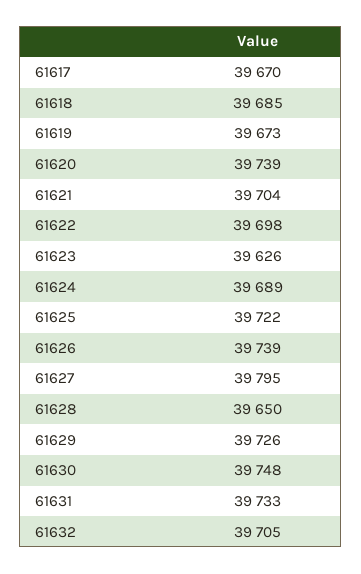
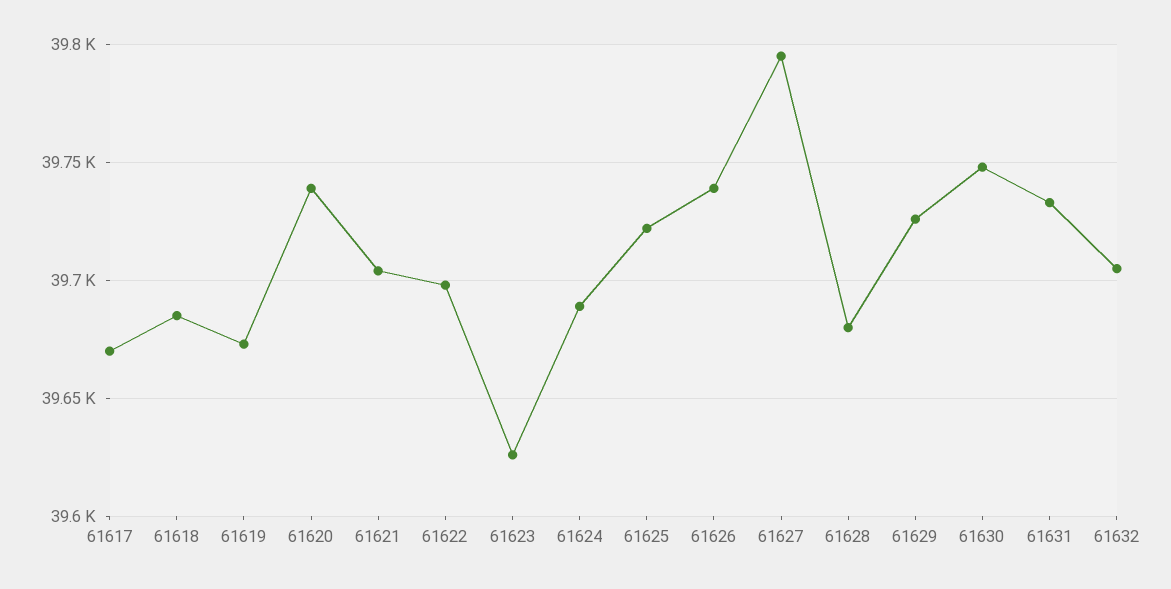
  {
    "61617": 39670,
    "61618": 39685,
    "61619": 39673,
    "61620": 39739,
    "61621": 39704,
    "61622": 39698,
    "61623": 39626,
    "61624": 39689,
    "61625": 39722,
    "61626": 39739,
    "61627": 39795,
-   "61628": 39650,
+   "61628": 39680,
    "61629": 39726,
    "61630": 39748,
    "61631": 39733,
    "61632": 39705
  }

